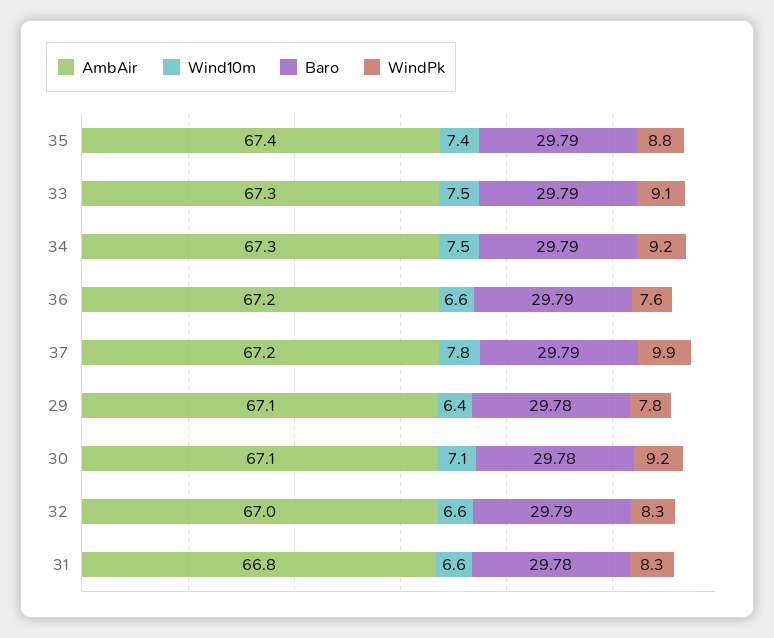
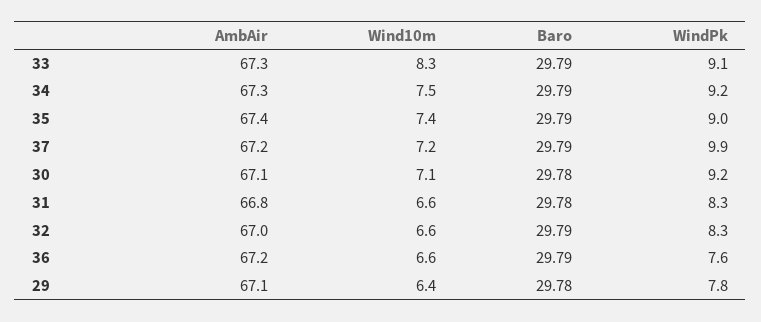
  {
    "AmbAir": {
      "35": 67.4,
      "33": 67.3,
      "34": 67.3,
      "36": 67.2,
      "37": 67.2,
      "29": 67.1,
      "30": 67.1,
      "32": 67,
      "31": 66.8
    },
    "Wind10m": {
      "35": 7.4,
-     "33": 7.5,
+     "33": 8.3,
      "34": 7.5,
      "36": 6.6,
-     "37": 7.8,
+     "37": 7.2,
      "29": 6.4,
      "30": 7.1,
      "32": 6.6,
      "31": 6.6
    },
    "Baro": {
      "35": 29.79,
      "33": 29.79,
      "34": 29.79,
      "36": 29.79,
      "37": 29.79,
      "29": 29.78,
      "30": 29.78,
      "32": 29.79,
      "31": 29.78
    },
    "WindPk": {
-     "35": 8.8,
+     "35": 9,
      "33": 9.1,
      "34": 9.2,
      "36": 7.6,
      "37": 9.9,
      "29": 7.8,
      "30": 9.2,
      "32": 8.3,
      "31": 8.3
    }
  }

